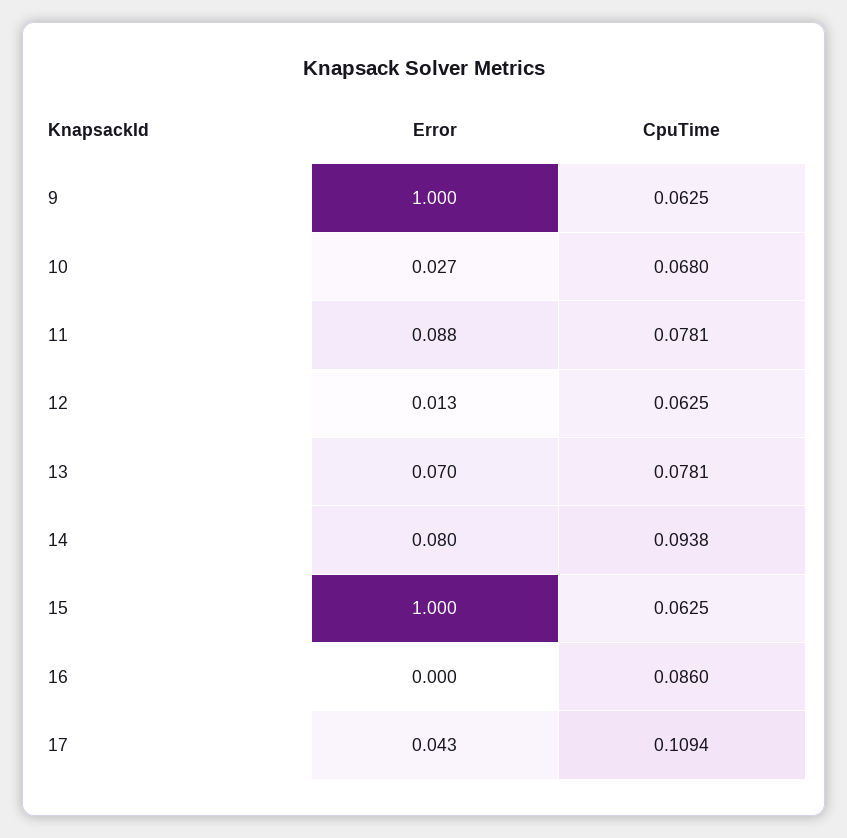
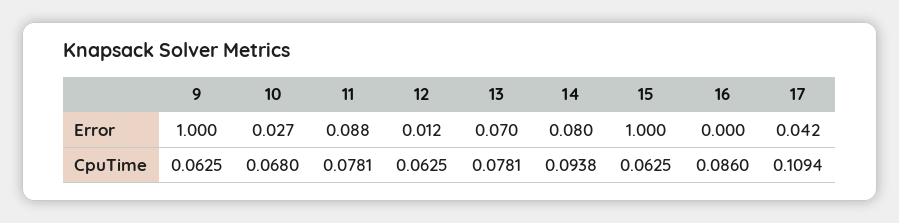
  {
    "Error": {
      "9": 1,
      "10": 0.027,
      "11": 0.088,
-     "12": 0.013,
+     "12": 0.012,
      "13": 0.07,
      "14": 0.08,
      "15": 1,
      "16": 0,
-     "17": 0.043
+     "17": 0.042
    },
    "CpuTime": {
      "9": 0.0625,
      "10": 0.068,
      "11": 0.0781,
      "12": 0.0625,
      "13": 0.0781,
      "14": 0.0938,
      "15": 0.0625,
      "16": 0.086,
      "17": 0.1094
    }
  }

